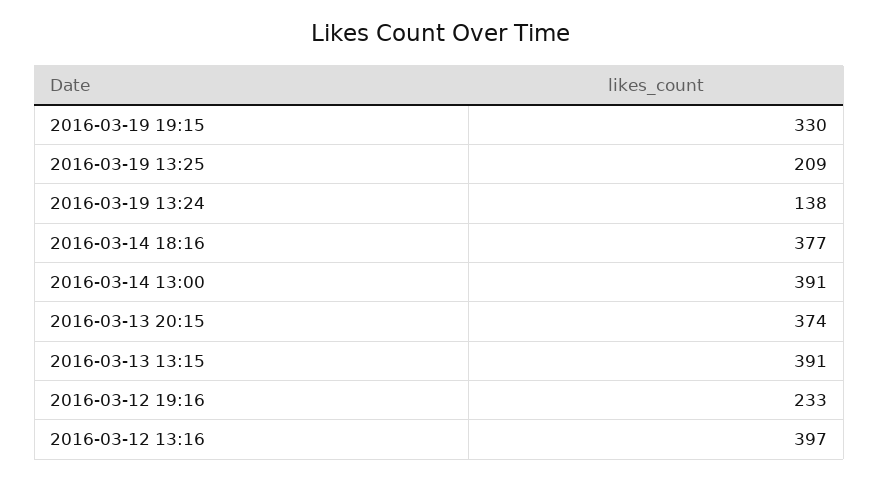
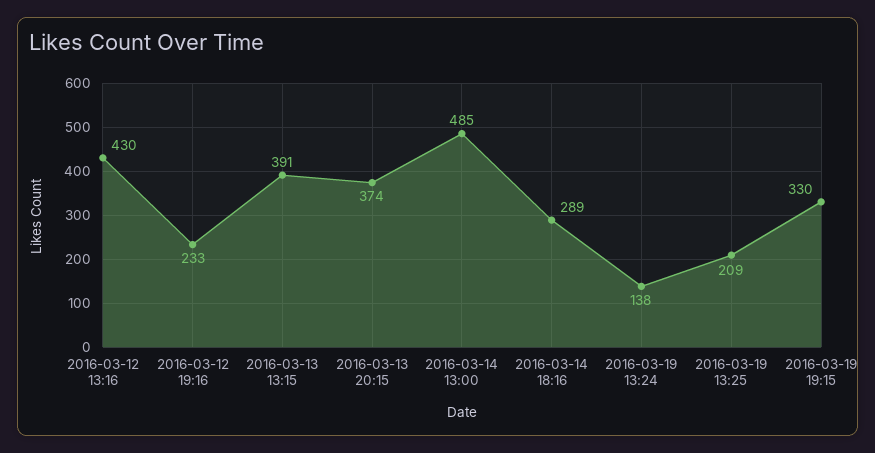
  {
    "2016-03-19 19:15": 330,
    "2016-03-19 13:25": 209,
    "2016-03-19 13:24": 138,
-   "2016-03-14 18:16": 377,
+   "2016-03-14 18:16": 289,
-   "2016-03-14 13:00": 391,
+   "2016-03-14 13:00": 485,
    "2016-03-13 20:15": 374,
    "2016-03-13 13:15": 391,
    "2016-03-12 19:16": 233,
-   "2016-03-12 13:16": 397
+   "2016-03-12 13:16": 430
  }

